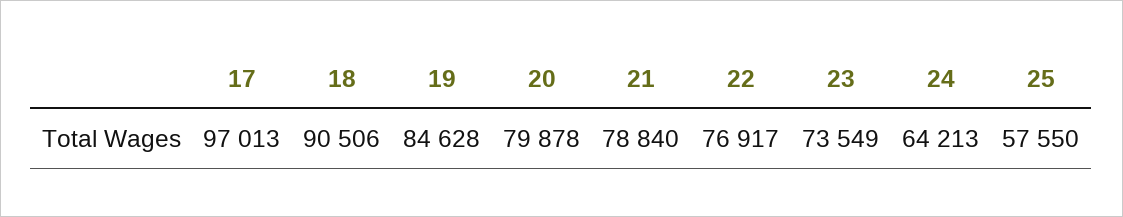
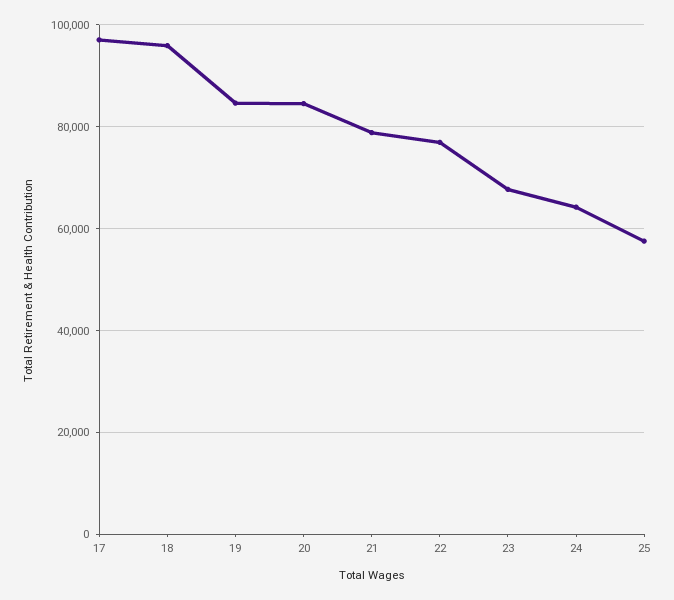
  {
    "17": 97013,
-   "18": 90506,
+   "18": 96000,
    "19": 84628,
-   "20": 79878,
+   "20": 84000,
    "21": 78840,
    "22": 76917,
-   "23": 73549,
+   "23": 68000,
    "24": 64213,
    "25": 57550
  }

